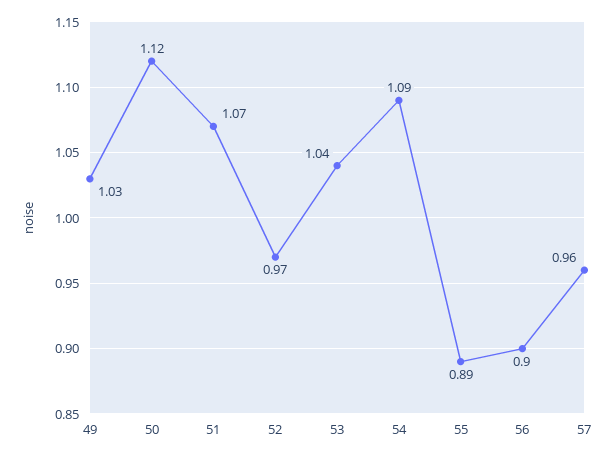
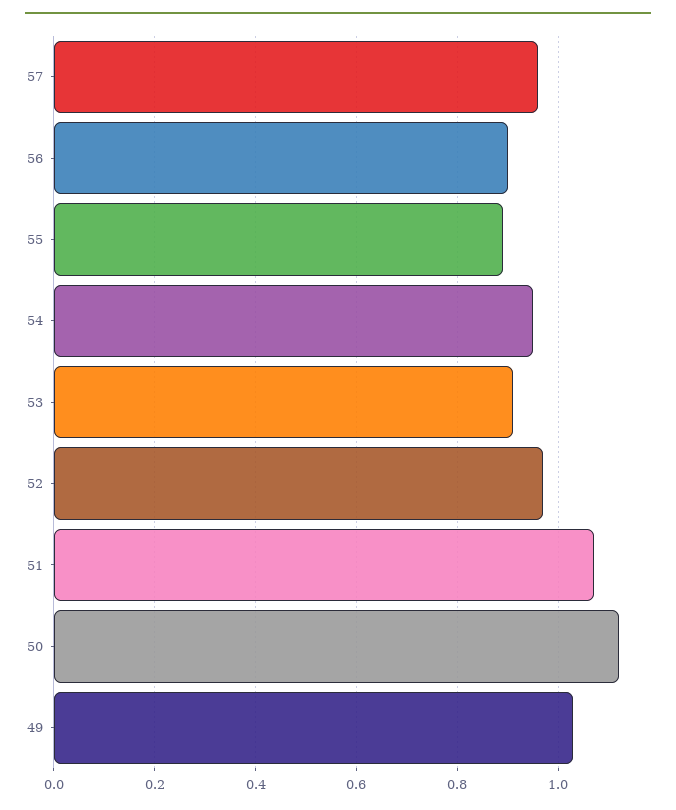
  {
    "49": 1.03,
    "50": 1.12,
    "51": 1.07,
    "52": 0.97,
-   "53": 1.04,
+   "53": 0.9,
-   "54": 1.09,
+   "54": 0.95,
    "55": 0.89,
    "56": 0.9,
    "57": 0.96
  }

